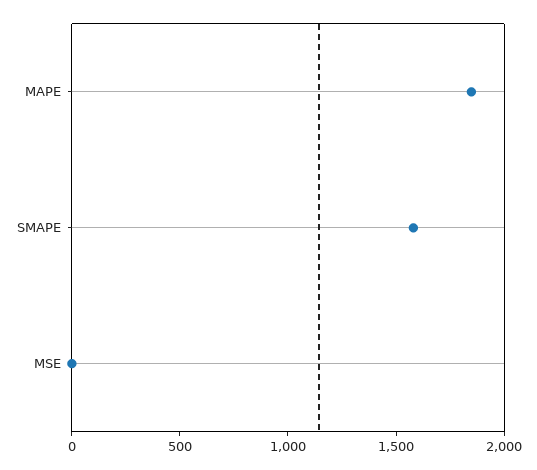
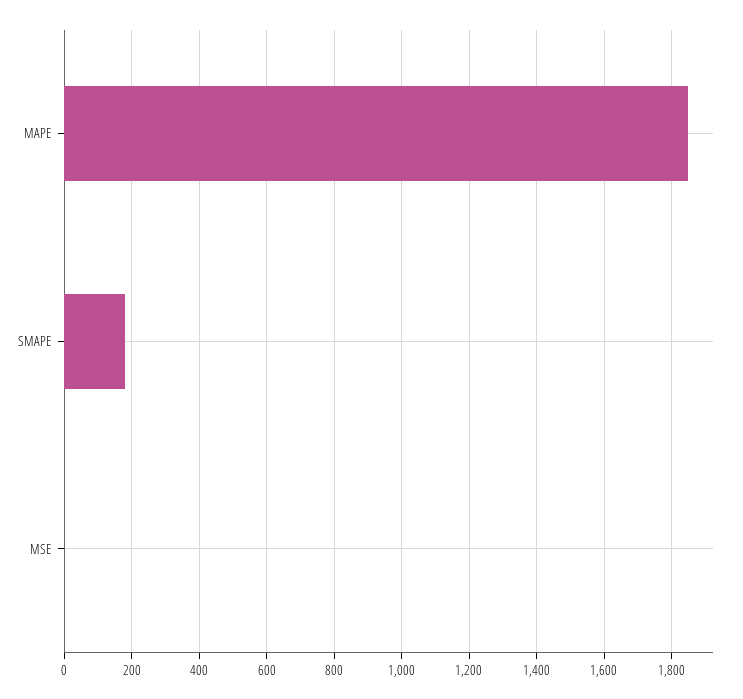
  {
    "MAPE": 1840,
-   "SMAPE": 1600,
+   "SMAPE": 180,
    "MSE": 0
  }

